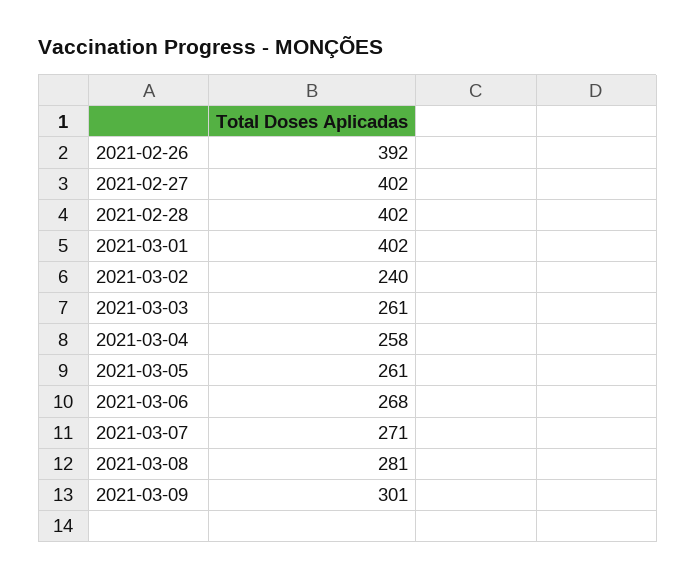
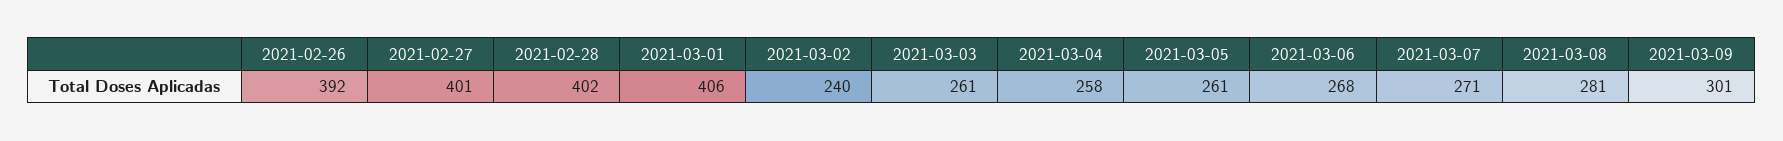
  {
    "2021-02-26": 392,
-   "2021-02-27": 402,
+   "2021-02-27": 401,
    "2021-02-28": 402,
-   "2021-03-01": 402,
+   "2021-03-01": 406,
    "2021-03-02": 240,
    "2021-03-03": 261,
    "2021-03-04": 258,
    "2021-03-05": 261,
    "2021-03-06": 268,
    "2021-03-07": 271,
    "2021-03-08": 281,
    "2021-03-09": 301
  }

